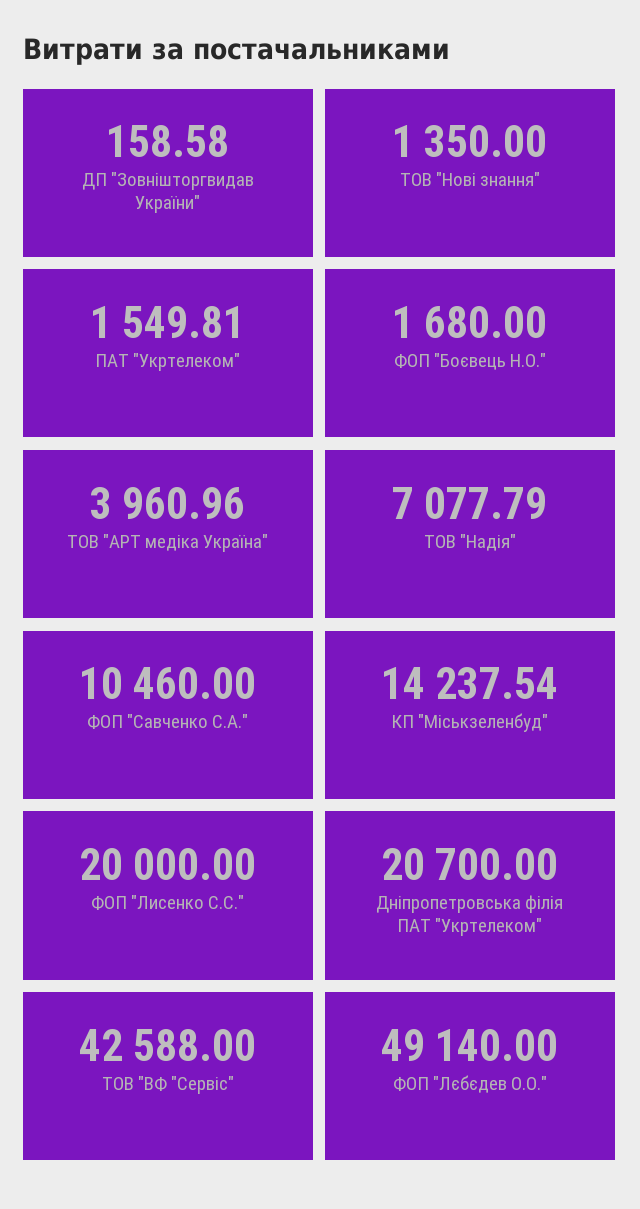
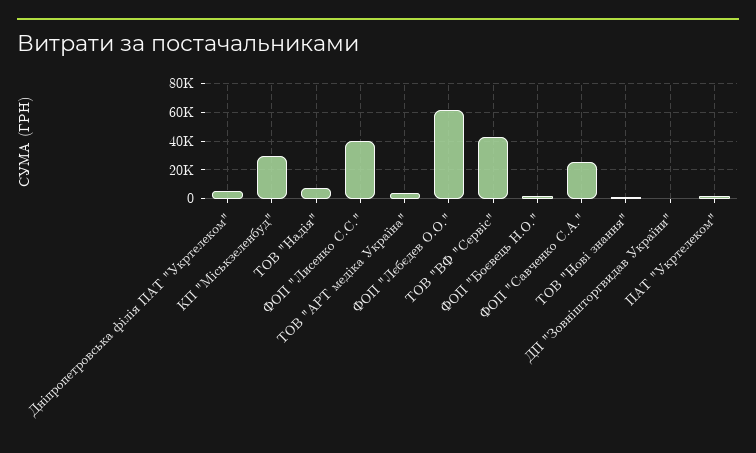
  {
    "ДП \"Зовнішторгвидав України\"": 158.58,
    "ТОВ \"Нові знання\"": 1350,
    "ПАТ \"Укртелеком\"": 1549.81,
    "ФОП \"Боєвець Н.О.\"": 1680,
    "ТОВ \"АРТ медіка Україна\"": 3960.96,
    "ТОВ \"Надія\"": 7077.79,
-   "ФОП \"Савченко С.А.\"": 10460,
+   "ФОП \"Савченко С.А.\"": 25000,
-   "КП \"Міськзеленбуд\"": 14237.54,
+   "КП \"Міськзеленбуд\"": 30000,
-   "ФОП \"Лисенко С.С.\"": 20000,
+   "ФОП \"Лисенко С.С.\"": 40000,
-   "Дніпропетровська філія ПАТ \"Укртелеком\"": 20700,
+   "Дніпропетровська філія ПАТ \"Укртелеком\"": 5000,
    "ТОВ \"ВФ \"Сервіс\"": 42588,
-   "ФОП \"Лєбєдев О.О.\"": 49140
+   "ФОП \"Лєбєдев О.О.\"": 60000
  }

